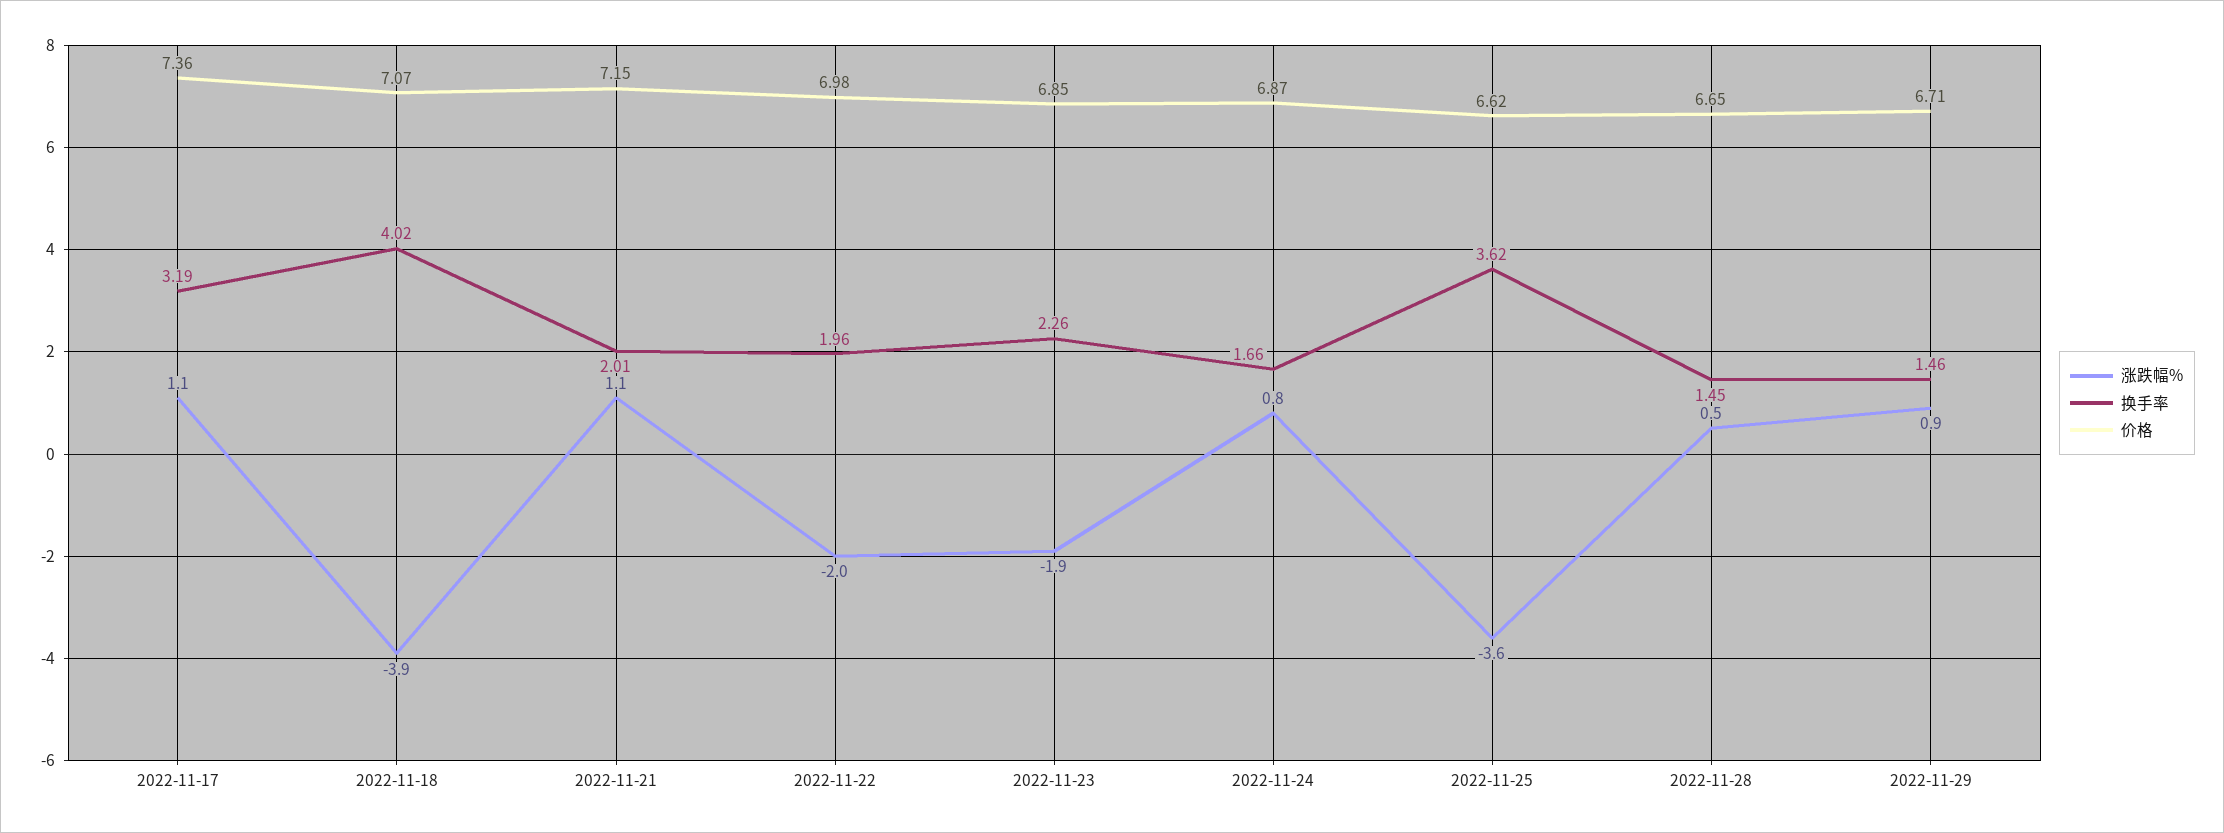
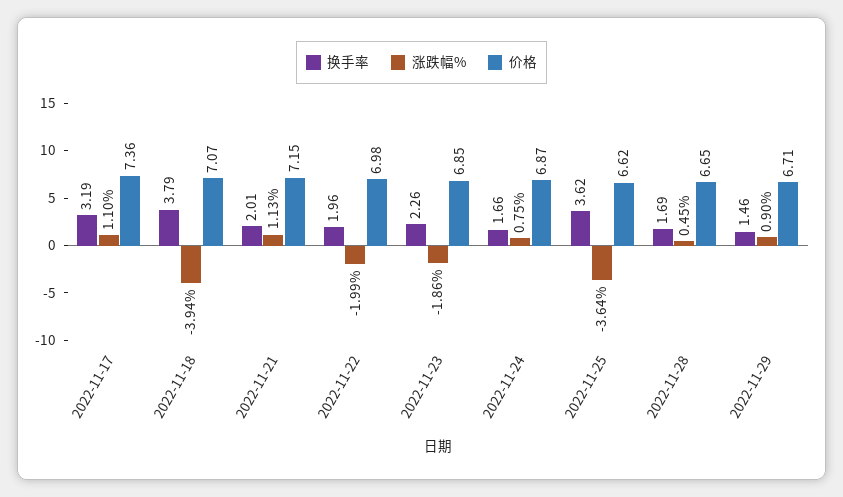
  {
    "涨跌幅%": {
      "2022-11-17": 1.1,
      "2022-11-18": -3.94,
      "2022-11-21": 1.13,
      "2022-11-22": -1.99,
      "2022-11-23": -1.86,
      "2022-11-24": 0.75,
      "2022-11-25": -3.64,
      "2022-11-28": 0.45,
      "2022-11-29": 0.9
    },
    "换手率": {
      "2022-11-17": 3.19,
-     "2022-11-18": 4.02,
+     "2022-11-18": 3.79,
      "2022-11-21": 2.01,
      "2022-11-22": 1.96,
      "2022-11-23": 2.26,
      "2022-11-24": 1.66,
      "2022-11-25": 3.62,
-     "2022-11-28": 1.45,
+     "2022-11-28": 1.69,
      "2022-11-29": 1.46
    },
    "价格": {
      "2022-11-17": 7.36,
      "2022-11-18": 7.07,
      "2022-11-21": 7.15,
      "2022-11-22": 6.98,
      "2022-11-23": 6.85,
      "2022-11-24": 6.87,
      "2022-11-25": 6.62,
      "2022-11-28": 6.65,
      "2022-11-29": 6.71
    }
  }

